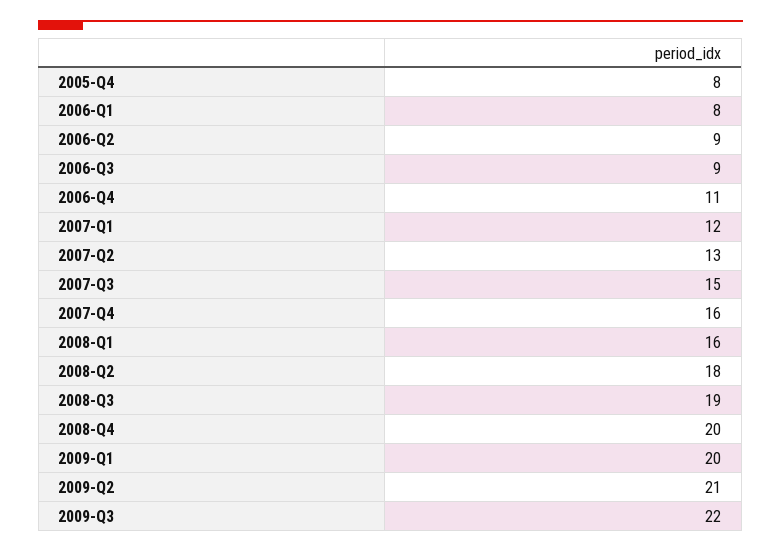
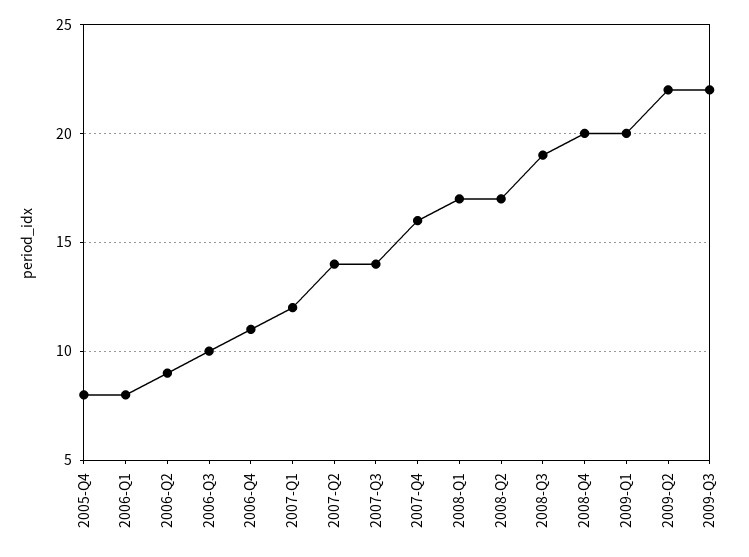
  {
    "2005-Q4": 8,
    "2006-Q1": 8,
    "2006-Q2": 9,
-   "2006-Q3": 9,
+   "2006-Q3": 10,
    "2006-Q4": 11,
    "2007-Q1": 12,
-   "2007-Q2": 13,
+   "2007-Q2": 14,
-   "2007-Q3": 15,
+   "2007-Q3": 14,
    "2007-Q4": 16,
-   "2008-Q1": 16,
+   "2008-Q1": 17,
-   "2008-Q2": 18,
+   "2008-Q2": 17,
    "2008-Q3": 19,
    "2008-Q4": 20,
    "2009-Q1": 20,
-   "2009-Q2": 21,
+   "2009-Q2": 22,
    "2009-Q3": 22
  }

